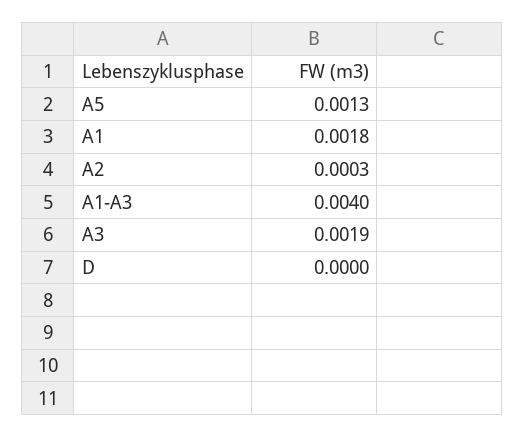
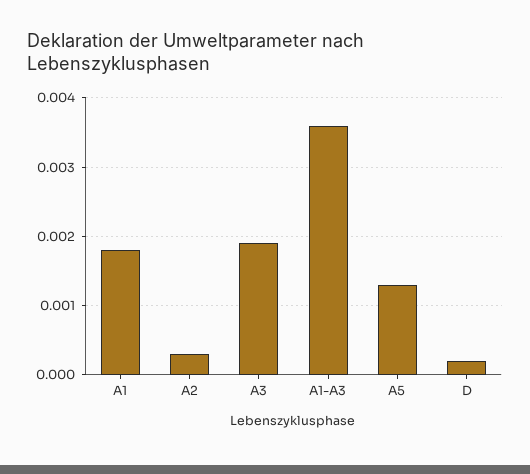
  {
    "A5": 0.0013,
    "A1": 0.0018,
    "A2": 0.0003,
-   "A1-A3": 0.004,
+   "A1-A3": 0.0036,
    "A3": 0.0019,
-   "D": 0
+   "D": 0.0002
  }

